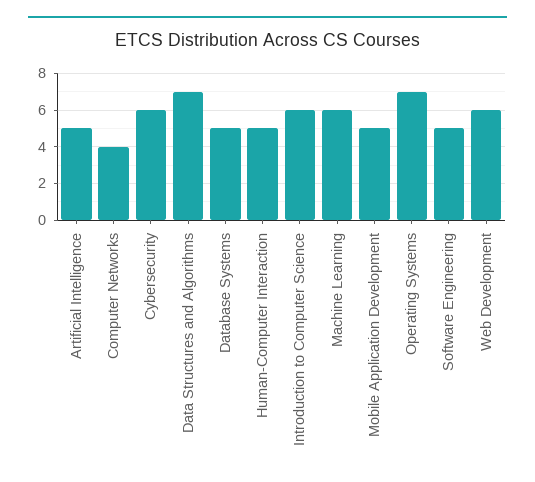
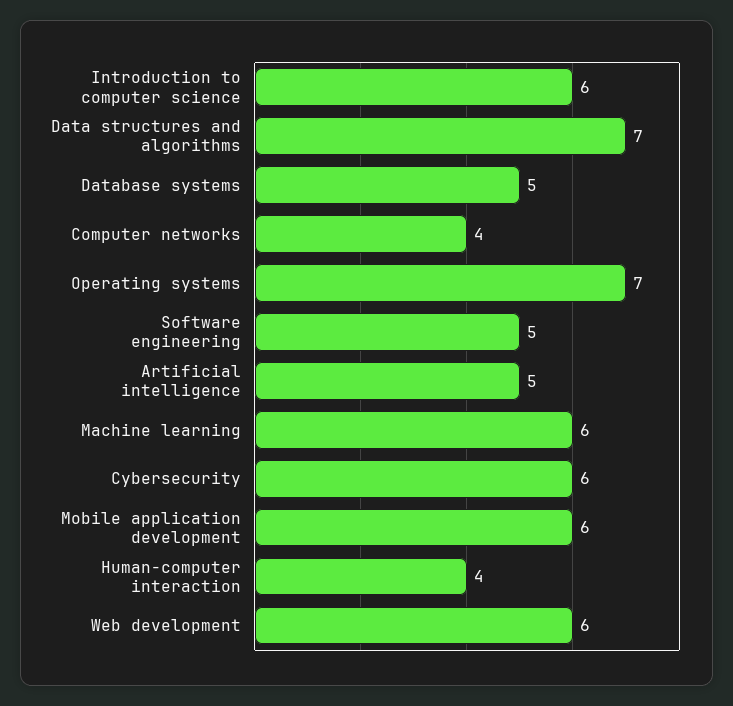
  {
    "Artificial Intelligence": 5,
    "Computer Networks": 4,
    "Cybersecurity": 6,
    "Data Structures and Algorithms": 7,
    "Database Systems": 5,
-   "Human-Computer Interaction": 5,
+   "Human-Computer Interaction": 4,
    "Introduction to Computer Science": 6,
    "Machine Learning": 6,
-   "Mobile Application Development": 5,
+   "Mobile Application Development": 6,
    "Operating Systems": 7,
    "Software Engineering": 5,
    "Web Development": 6
  }

